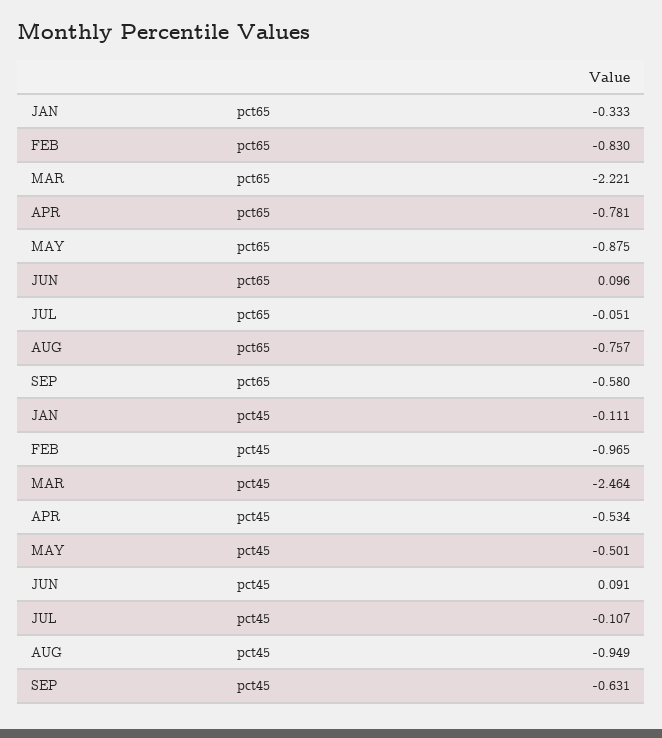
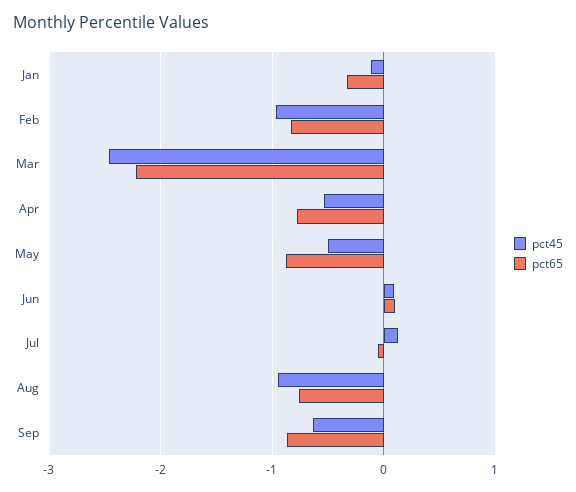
  {
    "pct65": {
      "JAN": -0.333,
      "FEB": -0.83,
      "MAR": -2.221,
      "APR": -0.781,
      "MAY": -0.875,
      "JUN": 0.096,
      "JUL": -0.051,
      "AUG": -0.757,
-     "SEP": -0.58
+     "SEP": -0.9
    },
    "pct45": {
      "JAN": -0.111,
      "FEB": -0.965,
      "MAR": -2.464,
      "APR": -0.534,
      "MAY": -0.501,
      "JUN": 0.091,
-     "JUL": -0.107,
+     "JUL": 0.1,
      "AUG": -0.949,
      "SEP": -0.631
    }
  }

